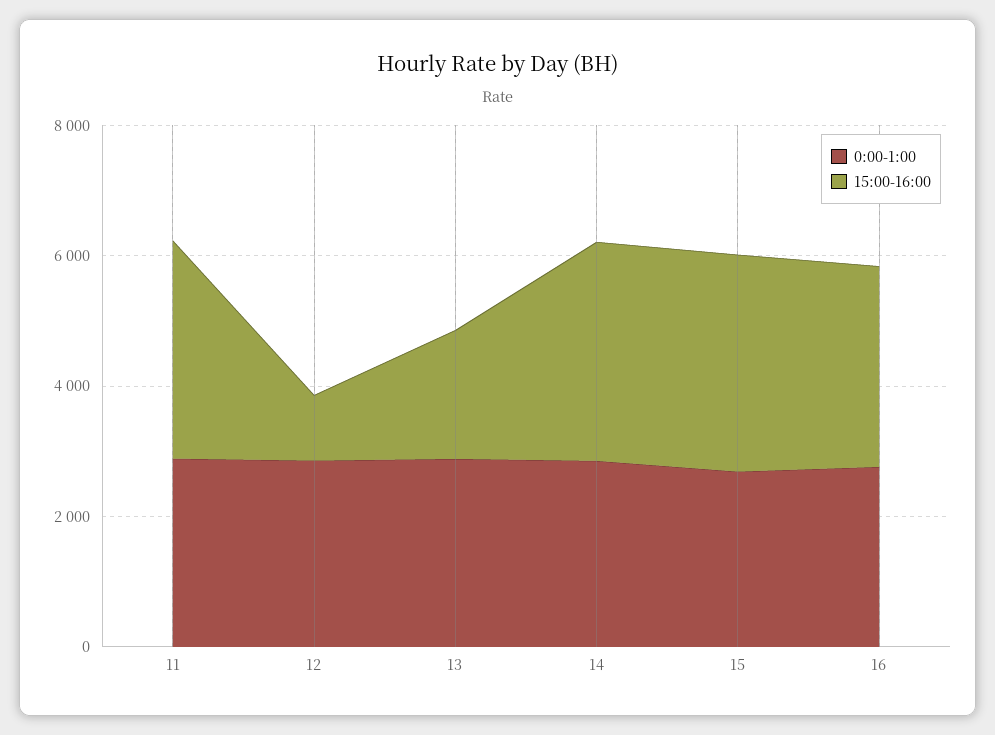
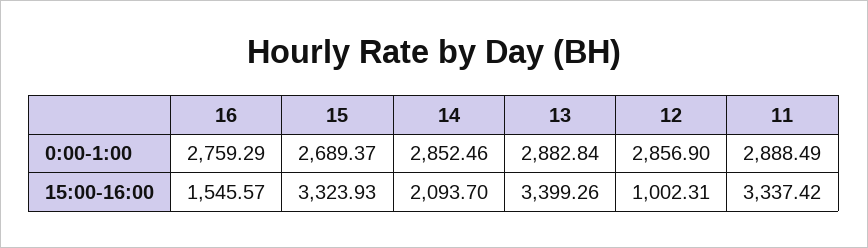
  {
    "0:00-1:00": {
      "11": 2888.49,
      "12": 2856.9,
      "13": 2882.84,
      "14": 2852.46,
      "15": 2689.37,
      "16": 2759.29
    },
    "15:00-16:00": {
      "11": 3337.42,
      "12": 1002.31,
-     "13": 2000,
+     "13": 3399.26,
-     "14": 3500,
+     "14": 2093.7,
      "15": 3323.93,
-     "16": 3000
+     "16": 1545.57
    }
  }

